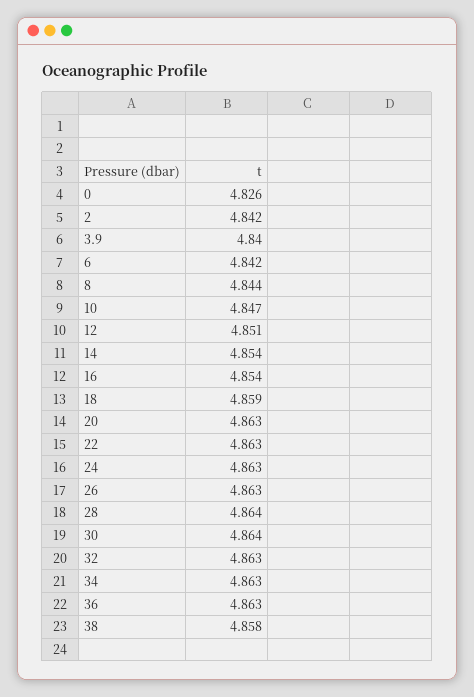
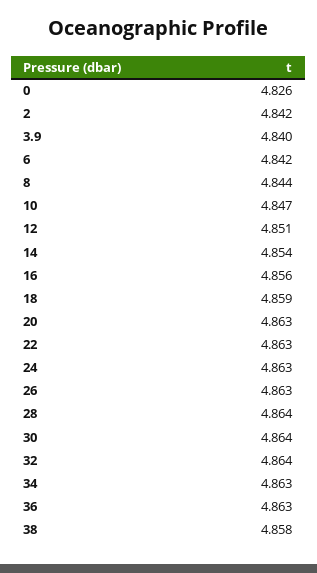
  {
    "0": 4.826,
    "2": 4.842,
    "3.9": 4.84,
    "6": 4.842,
    "8": 4.844,
    "10": 4.847,
    "12": 4.851,
    "14": 4.854,
-   "16": 4.854,
+   "16": 4.856,
    "18": 4.859,
    "20": 4.863,
    "22": 4.863,
    "24": 4.863,
    "26": 4.863,
    "28": 4.864,
    "30": 4.864,
-   "32": 4.863,
+   "32": 4.864,
    "34": 4.863,
    "36": 4.863,
    "38": 4.858
  }

